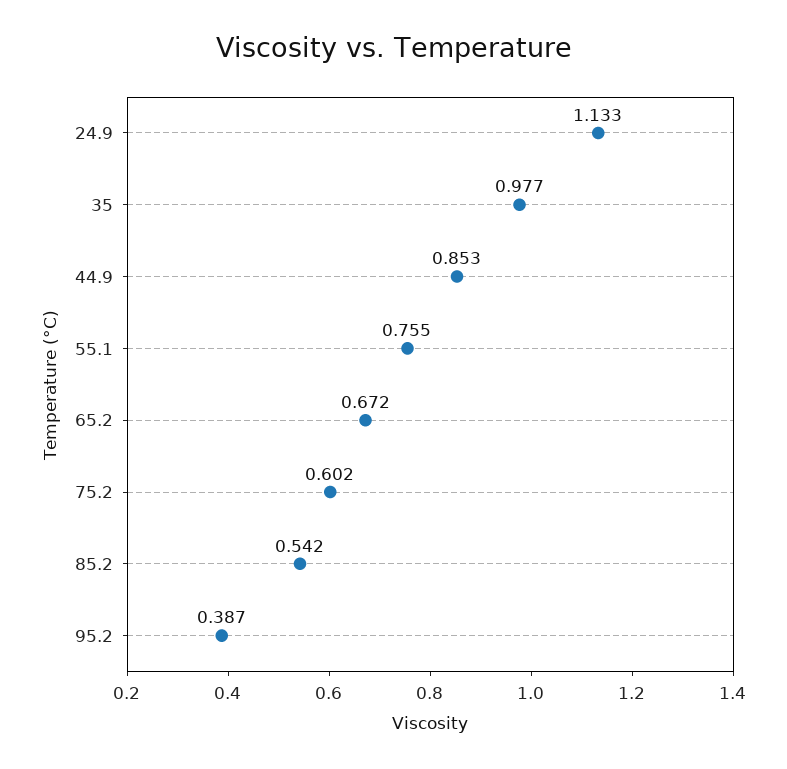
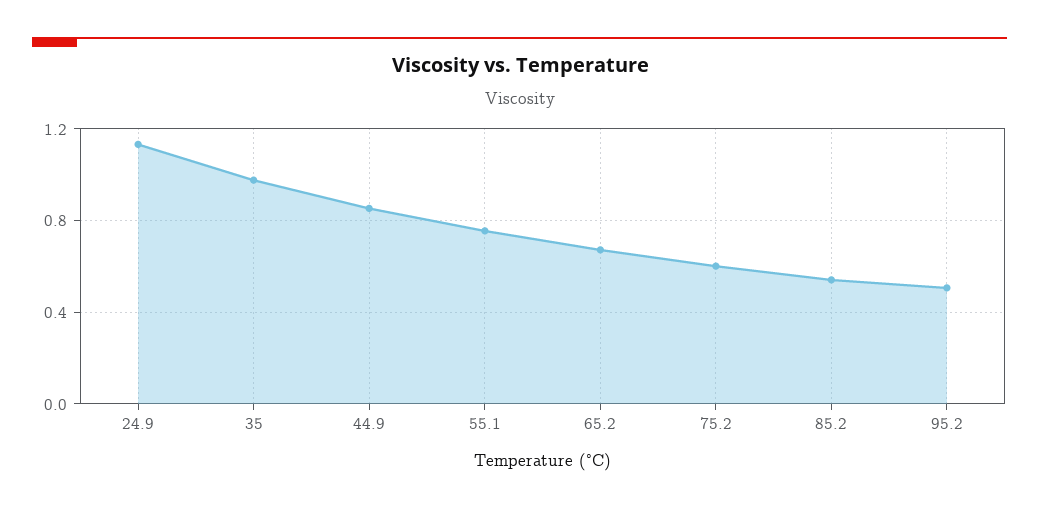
  {
    "24.9": 1.133,
    "35": 0.977,
    "44.9": 0.853,
    "55.1": 0.755,
    "65.2": 0.672,
    "75.2": 0.602,
    "85.2": 0.542,
-   "95.2": 0.387
+   "95.2": 0.5
  }

